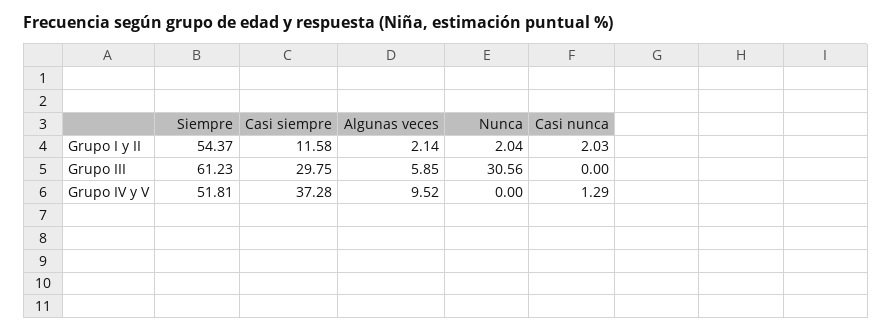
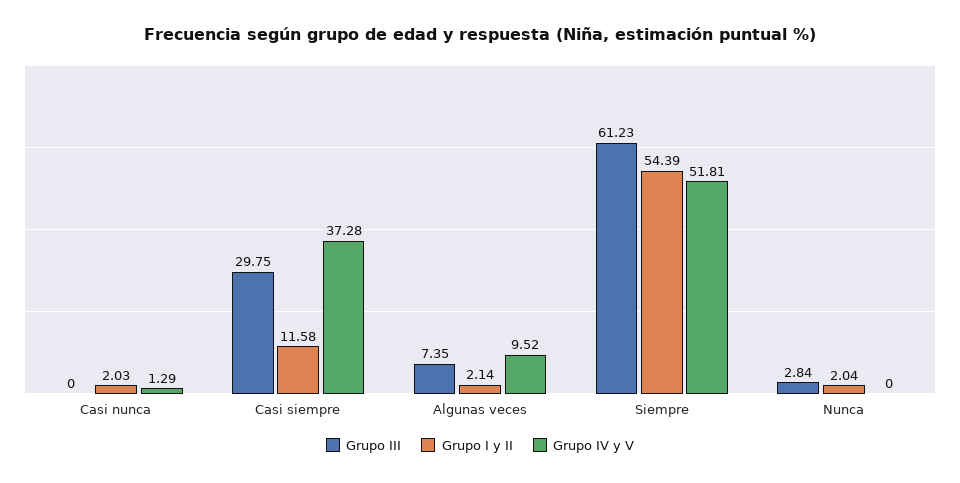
  {
    "Grupo I y II": {
-     "Siempre": 54.37,
+     "Siempre": 54.39,
      "Casi siempre": 11.58,
      "Algunas veces": 2.14,
      "Nunca": 2.04,
      "Casi nunca": 2.03
    },
    "Grupo III": {
      "Siempre": 61.23,
      "Casi siempre": 29.75,
-     "Algunas veces": 5.85,
+     "Algunas veces": 7.35,
-     "Nunca": 30.56,
+     "Nunca": 2.84,
      "Casi nunca": 0
    },
    "Grupo IV y V": {
      "Siempre": 51.81,
      "Casi siempre": 37.28,
      "Algunas veces": 9.52,
      "Nunca": 0,
      "Casi nunca": 1.29
    }
  }

